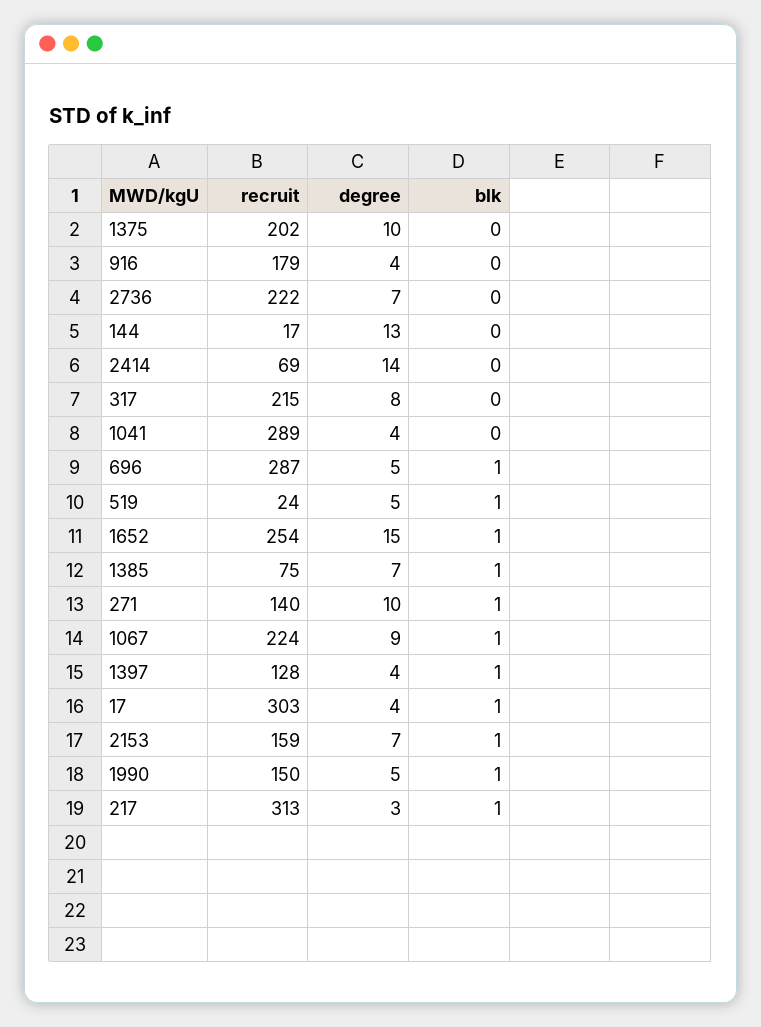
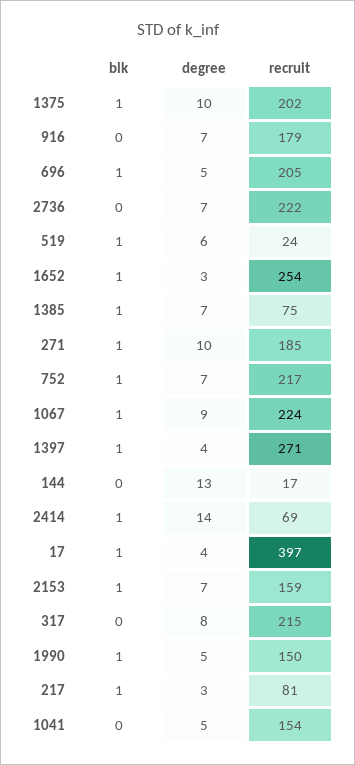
  {
    "recruit": {
      "1375": 202,
      "916": 179,
      "2736": 222,
      "144": 17,
      "2414": 69,
      "317": 215,
-     "1041": 289,
+     "1041": 154,
-     "696": 287,
+     "696": 205,
      "519": 24,
      "1652": 254,
      "1385": 75,
-     "271": 140,
+     "271": 185,
      "1067": 224,
-     "1397": 128,
+     "1397": 271,
-     "17": 303,
+     "17": 397,
      "2153": 159,
      "1990": 150,
-     "217": 313
+     "217": 81,
+     "752": 217
    },
    "degree": {
      "1375": 10,
-     "916": 4,
+     "916": 7,
      "2736": 7,
      "144": 13,
      "2414": 14,
      "317": 8,
-     "1041": 4,
+     "1041": 5,
      "696": 5,
-     "519": 5,
+     "519": 6,
-     "1652": 15,
+     "1652": 3,
      "1385": 7,
      "271": 10,
      "1067": 9,
      "1397": 4,
      "17": 4,
      "2153": 7,
      "1990": 5,
-     "217": 3
+     "217": 3,
+     "752": 7
    },
    "blk": {
-     "1375": 0,
+     "1375": 1,
      "916": 0,
      "2736": 0,
      "144": 0,
-     "2414": 0,
+     "2414": 1,
      "317": 0,
      "1041": 0,
      "696": 1,
      "519": 1,
      "1652": 1,
      "1385": 1,
      "271": 1,
      "1067": 1,
      "1397": 1,
      "17": 1,
      "2153": 1,
      "1990": 1,
-     "217": 1
+     "217": 1,
+     "752": 1
    }
  }

